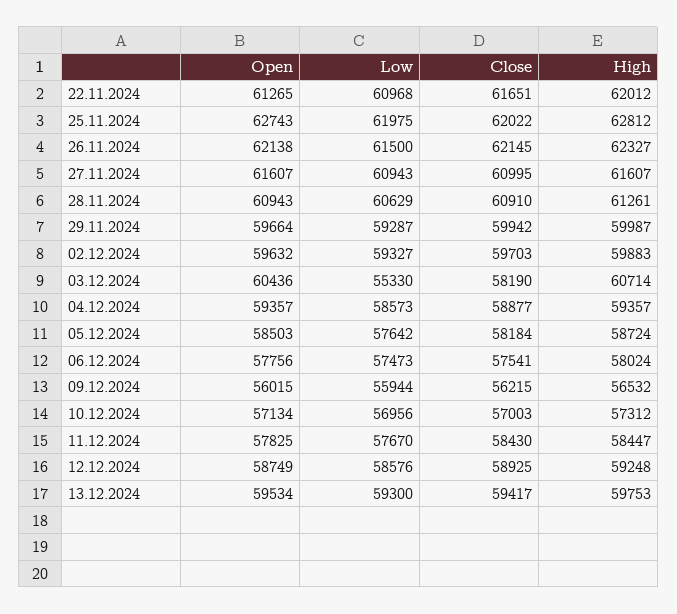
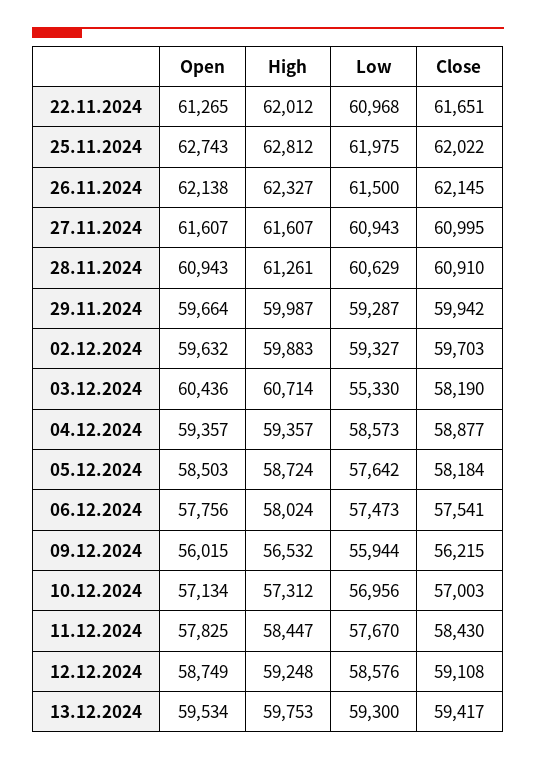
  {
    "Open": {
      "22.11.2024": 61265,
      "25.11.2024": 62743,
      "26.11.2024": 62138,
      "27.11.2024": 61607,
      "28.11.2024": 60943,
      "29.11.2024": 59664,
      "02.12.2024": 59632,
      "03.12.2024": 60436,
      "04.12.2024": 59357,
      "05.12.2024": 58503,
      "06.12.2024": 57756,
      "09.12.2024": 56015,
      "10.12.2024": 57134,
      "11.12.2024": 57825,
      "12.12.2024": 58749,
      "13.12.2024": 59534
    },
    "Low": {
      "22.11.2024": 60968,
      "25.11.2024": 61975,
      "26.11.2024": 61500,
      "27.11.2024": 60943,
      "28.11.2024": 60629,
      "29.11.2024": 59287,
      "02.12.2024": 59327,
      "03.12.2024": 55330,
      "04.12.2024": 58573,
      "05.12.2024": 57642,
      "06.12.2024": 57473,
      "09.12.2024": 55944,
      "10.12.2024": 56956,
      "11.12.2024": 57670,
      "12.12.2024": 58576,
      "13.12.2024": 59300
    },
    "Close": {
      "22.11.2024": 61651,
      "25.11.2024": 62022,
      "26.11.2024": 62145,
      "27.11.2024": 60995,
      "28.11.2024": 60910,
      "29.11.2024": 59942,
      "02.12.2024": 59703,
      "03.12.2024": 58190,
      "04.12.2024": 58877,
      "05.12.2024": 58184,
      "06.12.2024": 57541,
      "09.12.2024": 56215,
      "10.12.2024": 57003,
      "11.12.2024": 58430,
-     "12.12.2024": 58925,
+     "12.12.2024": 59108,
      "13.12.2024": 59417
    },
    "High": {
      "22.11.2024": 62012,
      "25.11.2024": 62812,
      "26.11.2024": 62327,
      "27.11.2024": 61607,
      "28.11.2024": 61261,
      "29.11.2024": 59987,
      "02.12.2024": 59883,
      "03.12.2024": 60714,
      "04.12.2024": 59357,
      "05.12.2024": 58724,
      "06.12.2024": 58024,
      "09.12.2024": 56532,
      "10.12.2024": 57312,
      "11.12.2024": 58447,
      "12.12.2024": 59248,
      "13.12.2024": 59753
    }
  }

